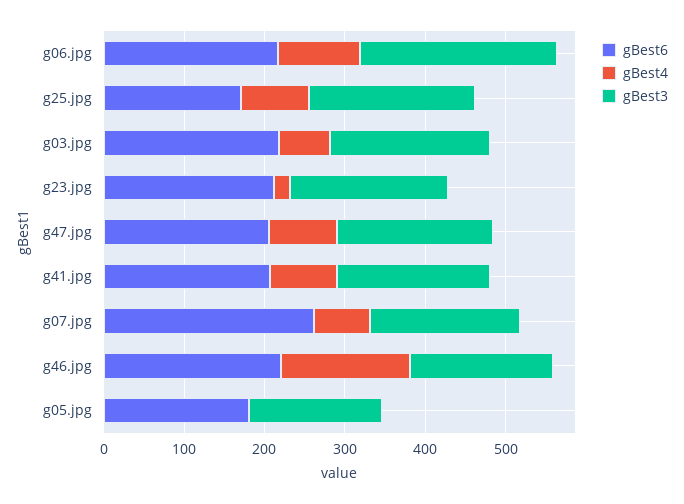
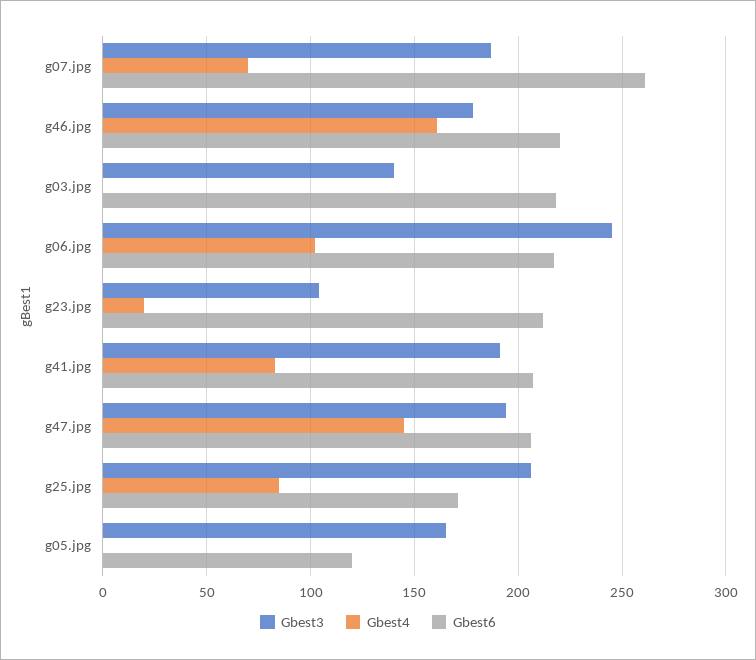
  {
    "gBest6": {
      "g06.jpg": 215,
      "g25.jpg": 170,
      "g03.jpg": 220,
      "g23.jpg": 210,
      "g47.jpg": 205,
      "g41.jpg": 205,
      "g07.jpg": 260,
      "g46.jpg": 220,
-     "g05.jpg": 180
+     "g05.jpg": 120
    },
    "gBest4": {
      "g06.jpg": 100,
      "g25.jpg": 85,
-     "g03.jpg": 60,
+     "g03.jpg": 0,
      "g23.jpg": 20,
-     "g47.jpg": 80,
+     "g47.jpg": 145,
      "g41.jpg": 85,
      "g07.jpg": 70,
      "g46.jpg": 160,
      "g05.jpg": 0
    },
    "gBest3": {
      "g06.jpg": 245,
      "g25.jpg": 205,
-     "g03.jpg": 200,
+     "g03.jpg": 140,
-     "g23.jpg": 200,
+     "g23.jpg": 105,
      "g47.jpg": 195,
      "g41.jpg": 190,
      "g07.jpg": 185,
      "g46.jpg": 180,
      "g05.jpg": 165
    }
  }

